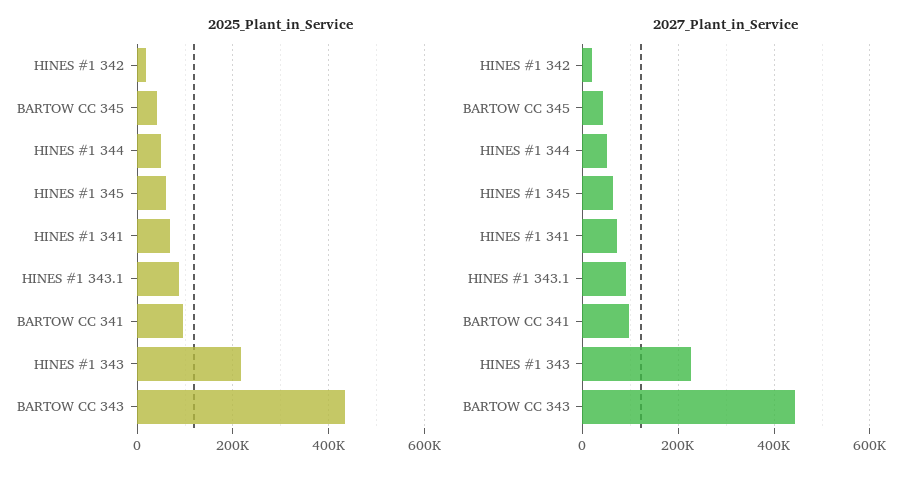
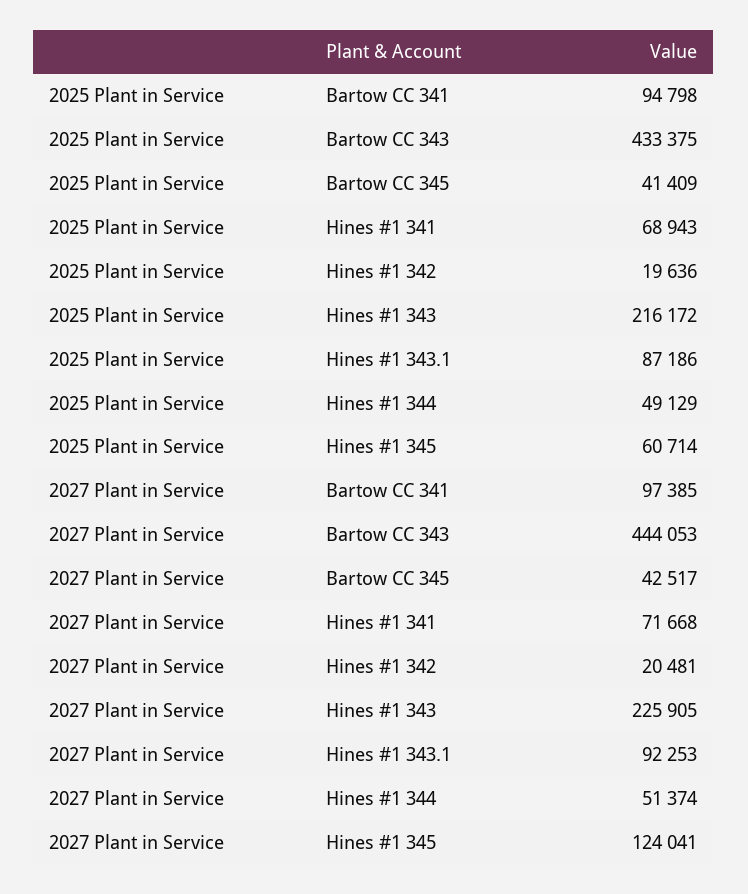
  {
    "2025_Plant_in_Service": {
      "HINES #1 342": 19636,
      "BARTOW CC 345": 41409,
      "HINES #1 344": 49129,
      "HINES #1 345": 60714,
      "HINES #1 341": 68943,
      "HINES #1 343.1": 87186,
      "BARTOW CC 341": 94798,
      "HINES #1 343": 216172,
      "BARTOW CC 343": 433375
    },
    "2027_Plant_in_Service": {
      "HINES #1 342": 20481,
      "BARTOW CC 345": 42517,
      "HINES #1 344": 51374,
-     "HINES #1 345": 60000,
+     "HINES #1 345": 124041,
      "HINES #1 341": 71668,
      "HINES #1 343.1": 92253,
      "BARTOW CC 341": 97385,
      "HINES #1 343": 225905,
      "BARTOW CC 343": 444053
    }
  }

